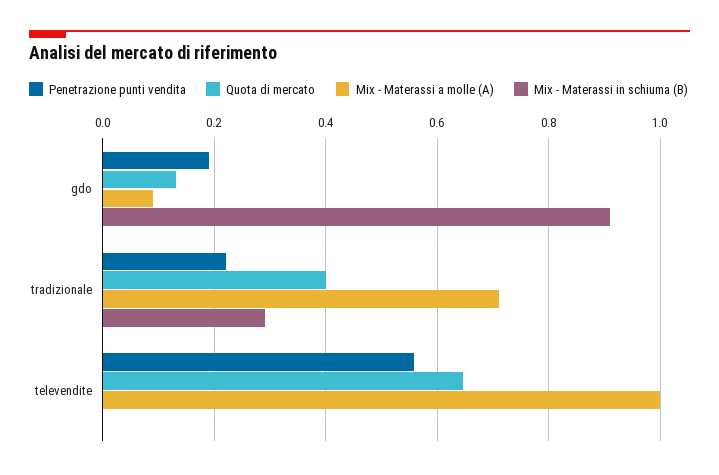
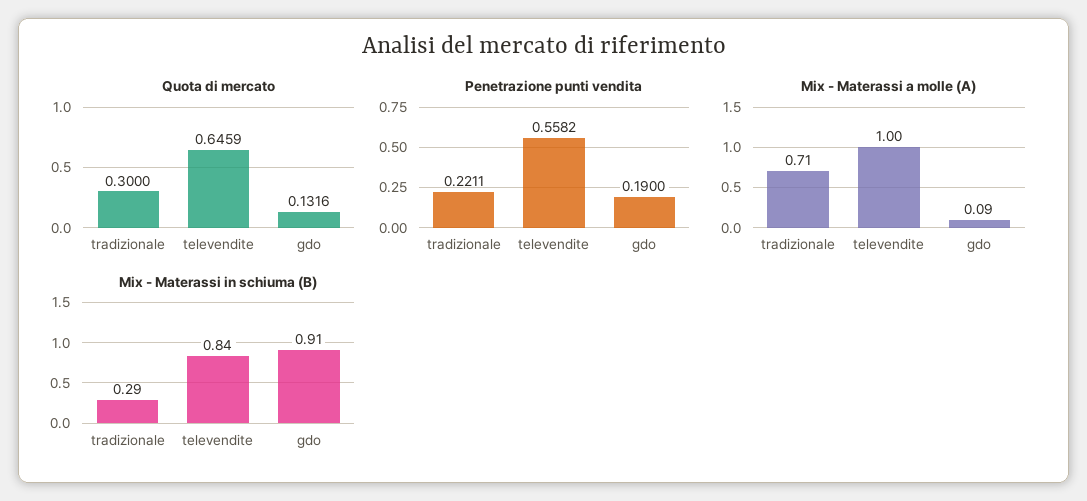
  {
    "Penetrazione punti vendita": {
      "gdo": 0.19,
      "tradizionale": 0.2211,
      "televendite": 0.5582
    },
    "Quota di mercato": {
      "gdo": 0.1316,
-     "tradizionale": 0.4,
+     "tradizionale": 0.3,
      "televendite": 0.6459
    },
    "Mix - Materassi a molle (A)": {
      "gdo": 0.09,
      "tradizionale": 0.71,
      "televendite": 1
    },
    "Mix - Materassi in schiuma (B)": {
      "gdo": 0.91,
      "tradizionale": 0.29,
-     "televendite": 0
+     "televendite": 0.84
    }
  }

